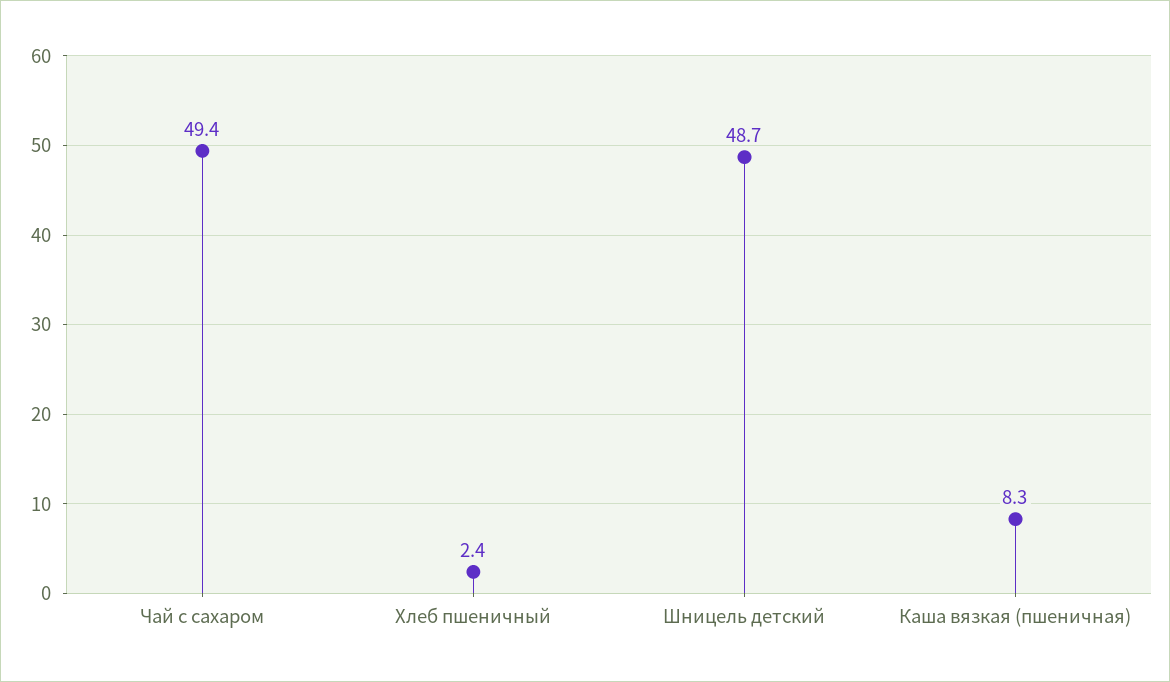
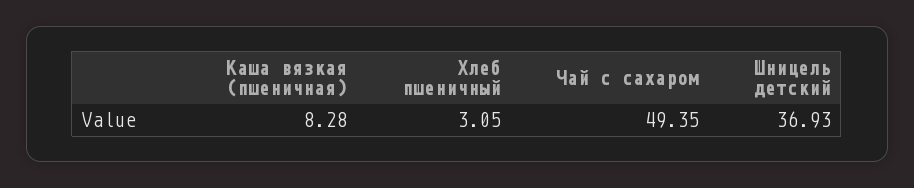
  {
    "Чай с сахаром": 49.35,
-   "Хлеб пшеничный": 2.4,
+   "Хлеб пшеничный": 3.05,
-   "Шницель детский": 48.7,
+   "Шницель детский": 36.93,
    "Каша вязкая (пшеничная)": 8.28
  }

